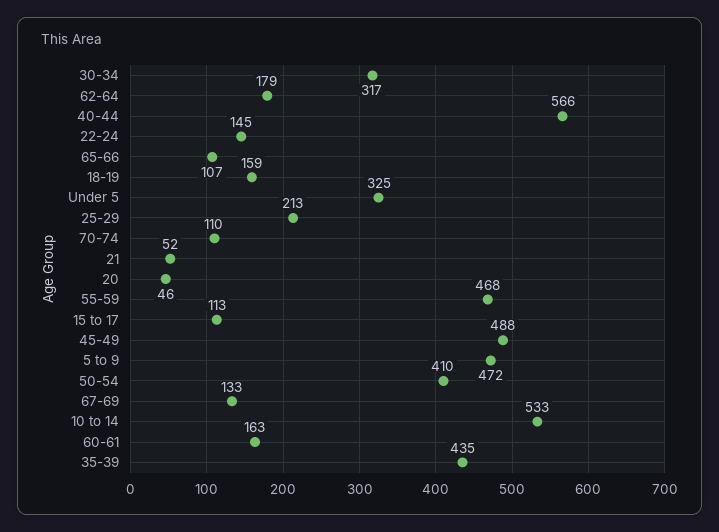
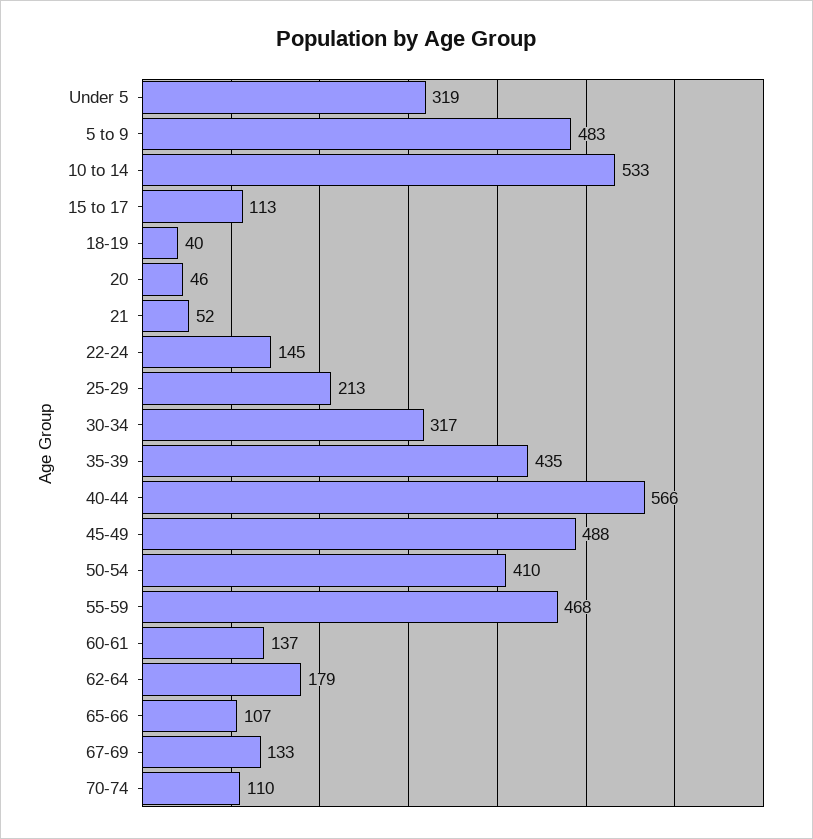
  {
    "30-34": 317,
    "62-64": 179,
    "40-44": 566,
    "22-24": 145,
    "65-66": 107,
-   "18-19": 159,
+   "18-19": 40,
-   "Under 5": 325,
+   "Under 5": 319,
    "25-29": 213,
    "70-74": 110,
    "21": 52,
    "20": 46,
    "55-59": 468,
    "15 to 17": 113,
    "45-49": 488,
-   "5 to 9": 472,
+   "5 to 9": 483,
    "50-54": 410,
    "67-69": 133,
    "10 to 14": 533,
-   "60-61": 163,
+   "60-61": 137,
    "35-39": 435
  }

